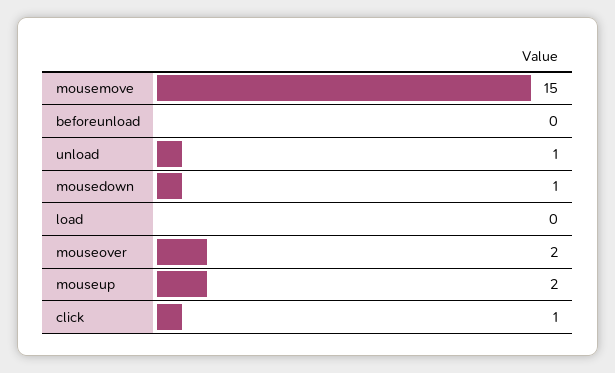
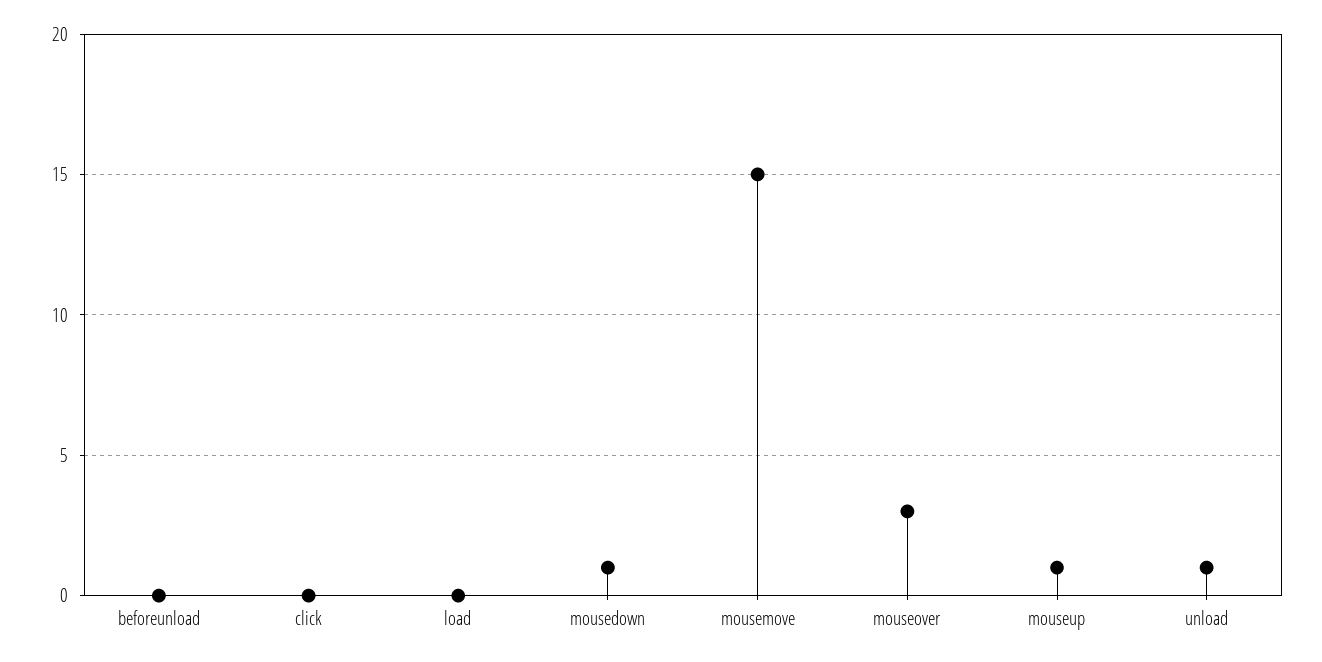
  {
    "mousemove": 15,
    "beforeunload": 0,
    "unload": 1,
    "mousedown": 1,
    "load": 0,
-   "mouseover": 2,
+   "mouseover": 3,
-   "mouseup": 2,
+   "mouseup": 1,
-   "click": 1
+   "click": 0
  }

